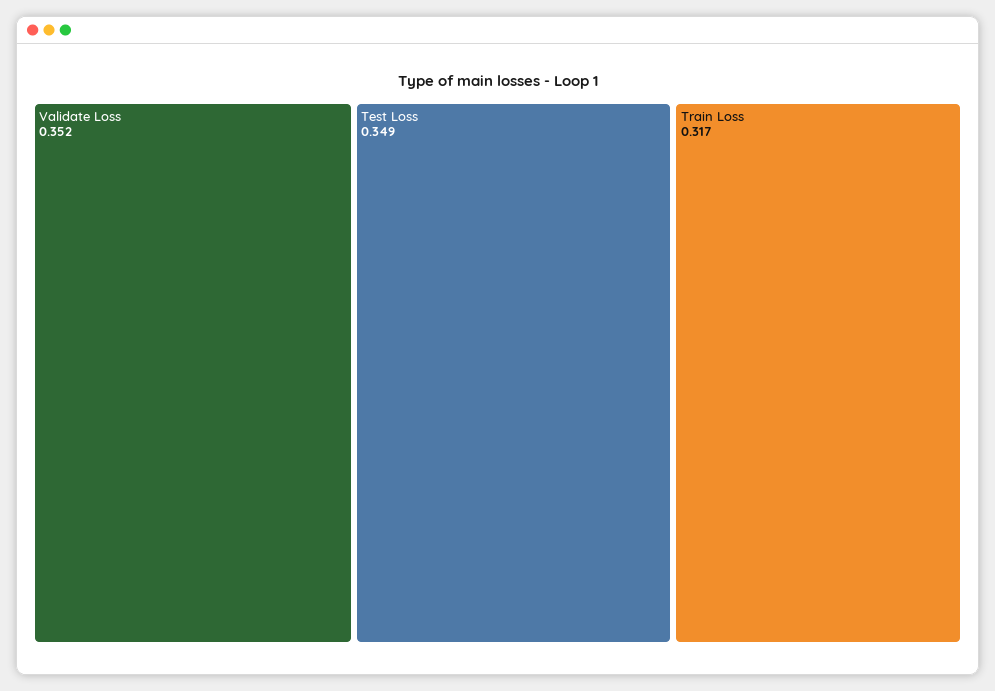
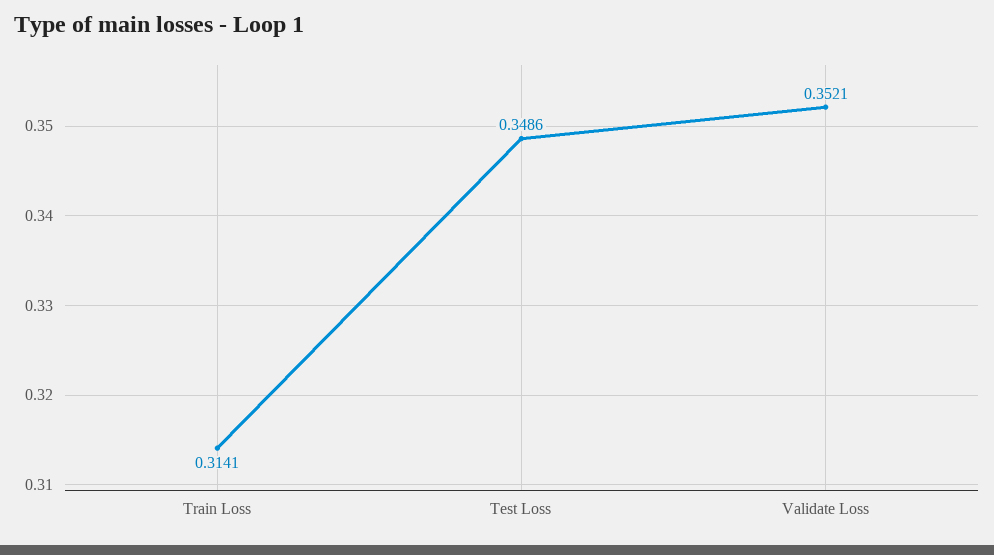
  {
    "Validate Loss": 0.3521,
    "Test Loss": 0.3486,
-   "Train Loss": 0.317
+   "Train Loss": 0.3141
  }

